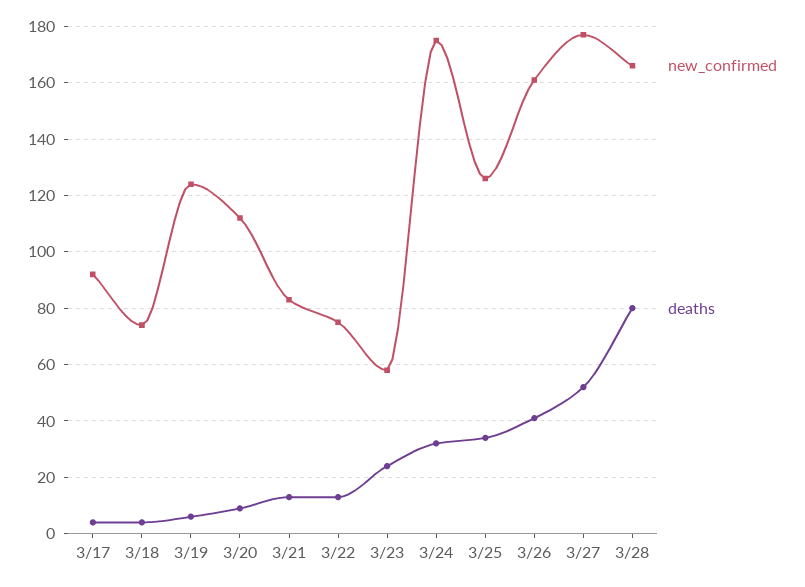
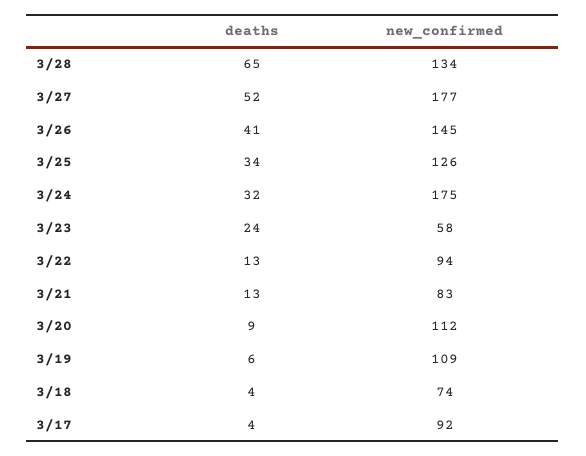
  {
    "new_confirmed": {
      "3/17": 92,
      "3/18": 74,
-     "3/19": 125,
+     "3/19": 109,
      "3/20": 112,
      "3/21": 83,
-     "3/22": 75,
+     "3/22": 94,
      "3/23": 58,
      "3/24": 175,
      "3/25": 126,
-     "3/26": 160,
+     "3/26": 145,
      "3/27": 177,
-     "3/28": 165
+     "3/28": 134
    },
    "deaths": {
      "3/17": 4,
      "3/18": 4,
      "3/19": 6,
      "3/20": 9,
      "3/21": 13,
      "3/22": 13,
      "3/23": 24,
      "3/24": 32,
      "3/25": 34,
      "3/26": 41,
      "3/27": 52,
-     "3/28": 80
+     "3/28": 65
    }
  }

